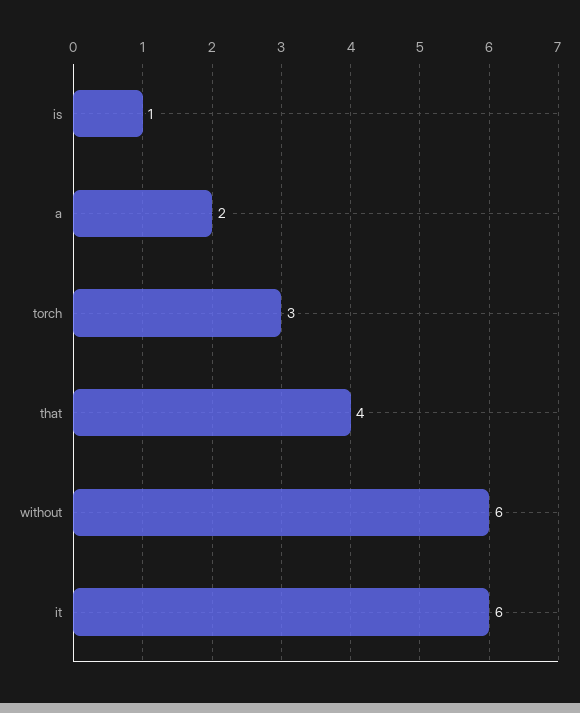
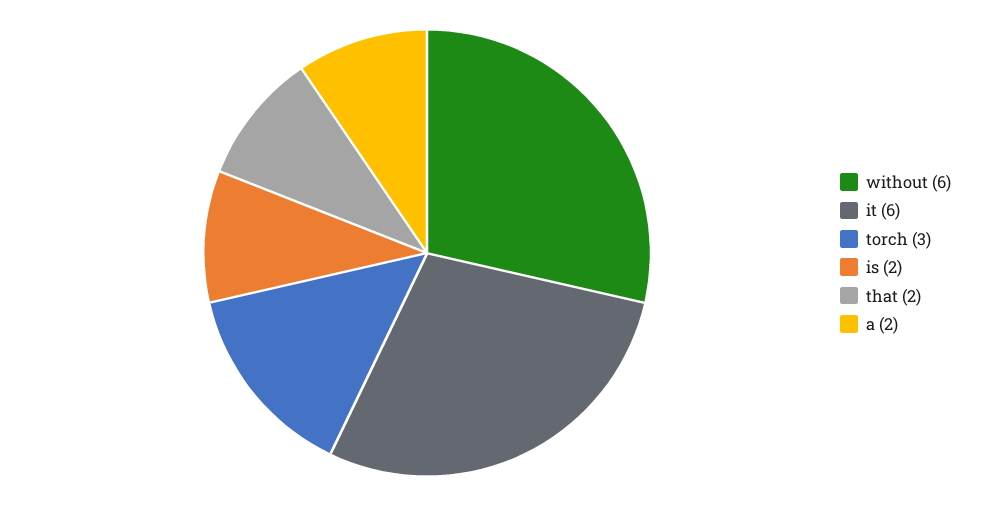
  {
-   "is": 1,
+   "is": 2,
    "a": 2,
    "torch": 3,
-   "that": 4,
+   "that": 2,
    "without": 6,
    "it": 6
  }

